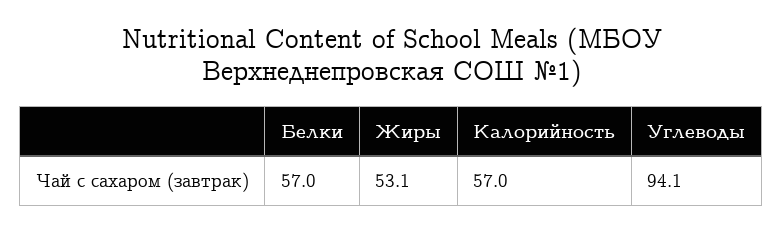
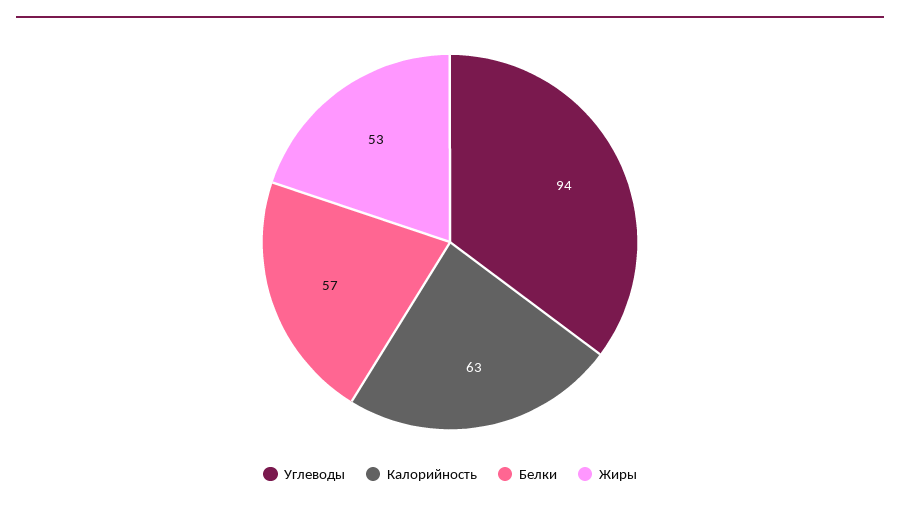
  {
    "Белки": 57,
    "Жиры": 53.1,
-   "Калорийность": 57,
+   "Калорийность": 63,
    "Углеводы": 94.1
  }

